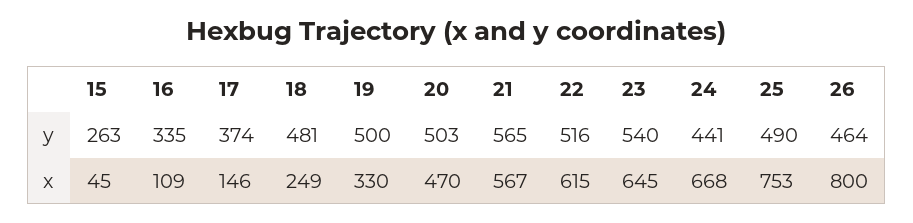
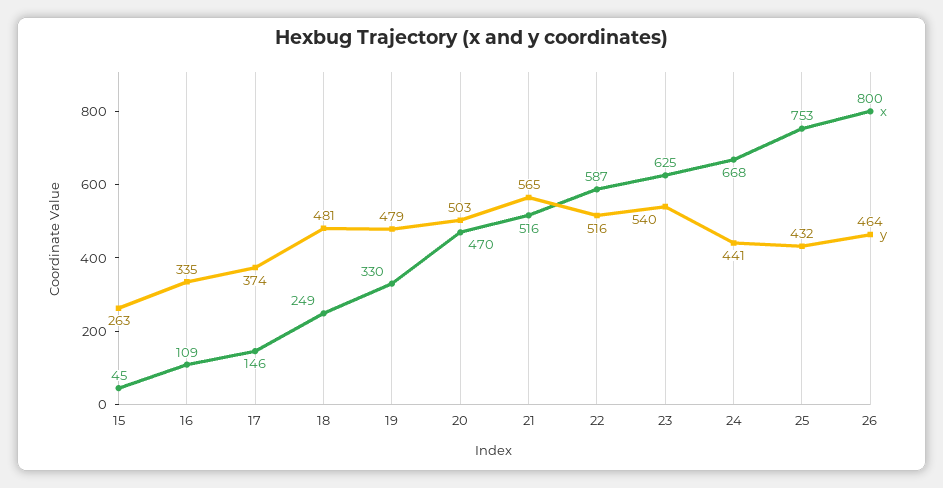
  {
    "y": {
      "15": 263,
      "16": 335,
      "17": 374,
      "18": 481,
-     "19": 500,
+     "19": 479,
      "20": 503,
      "21": 565,
      "22": 516,
      "23": 540,
      "24": 441,
-     "25": 490,
+     "25": 432,
      "26": 464
    },
    "x": {
      "15": 45,
      "16": 109,
      "17": 146,
      "18": 249,
      "19": 330,
      "20": 470,
-     "21": 567,
+     "21": 516,
-     "22": 615,
+     "22": 587,
-     "23": 645,
+     "23": 625,
      "24": 668,
      "25": 753,
      "26": 800
    }
  }

